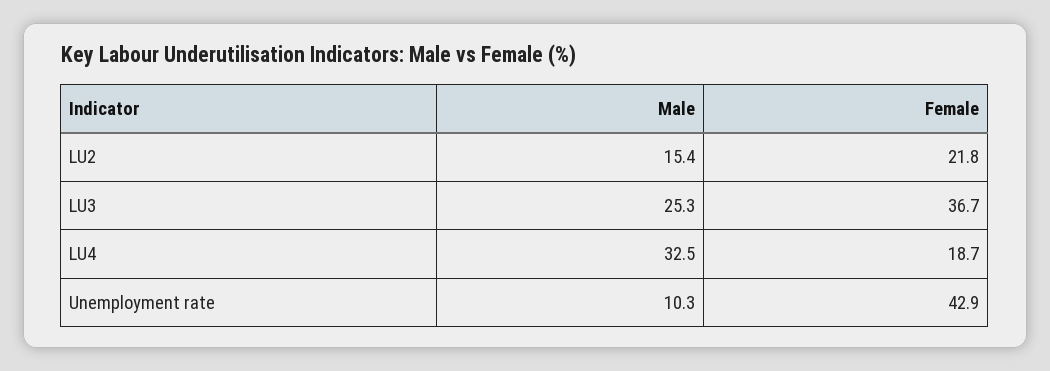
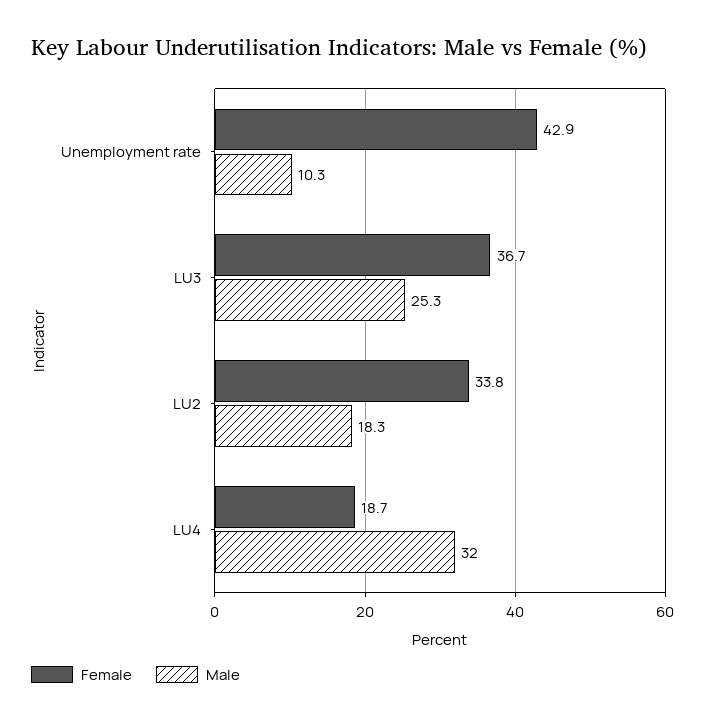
  {
    "Male": {
-     "LU2": 15.4,
+     "LU2": 18.3,
      "LU3": 25.3,
-     "LU4": 32.5,
+     "LU4": 32,
      "Unemployment rate": 10.3
    },
    "Female": {
-     "LU2": 21.8,
+     "LU2": 33.8,
      "LU3": 36.7,
      "LU4": 18.7,
      "Unemployment rate": 42.9
    }
  }

